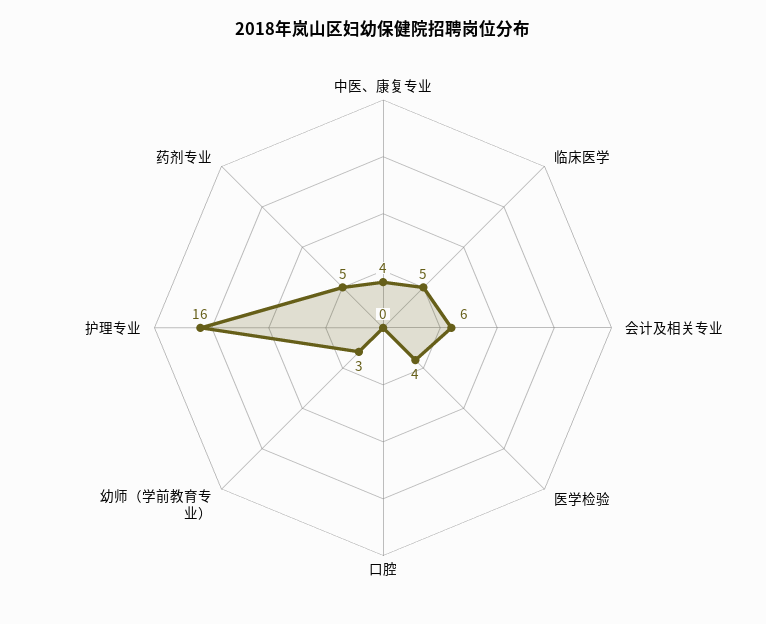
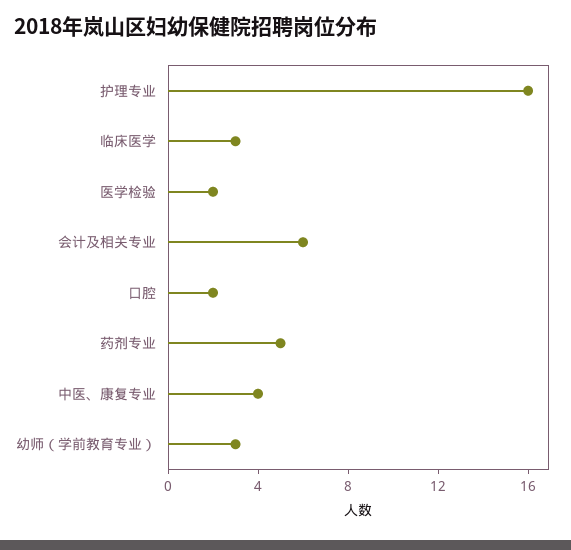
  {
    "中医、康复专业": 4,
-   "临床医学": 5,
+   "临床医学": 3,
    "会计及相关专业": 6,
-   "医学检验": 4,
+   "医学检验": 2,
-   "口腔": 0,
+   "口腔": 2,
    "幼师（学前教育专业）": 3,
    "护理专业": 16,
    "药剂专业": 5
  }

